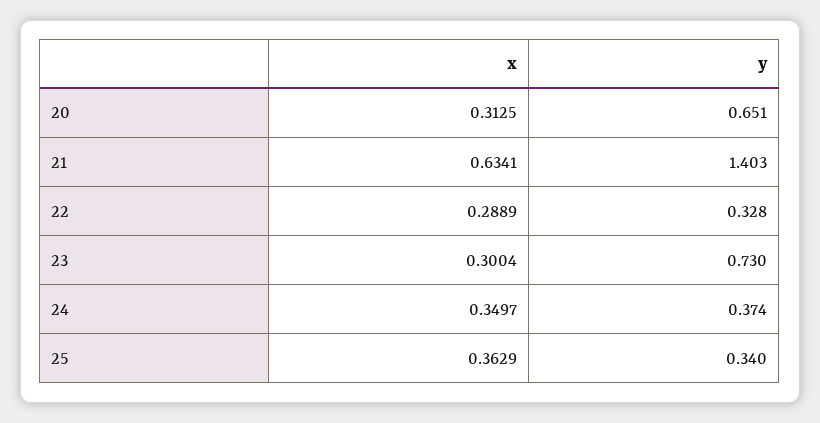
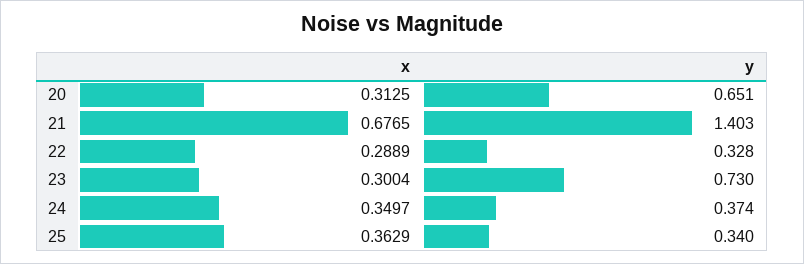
  {
    "x": {
      "20": 0.3125,
-     "21": 0.6341,
+     "21": 0.6765,
      "22": 0.2889,
      "23": 0.3004,
      "24": 0.3497,
      "25": 0.3629
    },
    "y": {
      "20": 0.651,
      "21": 1.403,
      "22": 0.328,
      "23": 0.73,
      "24": 0.374,
      "25": 0.34
    }
  }

